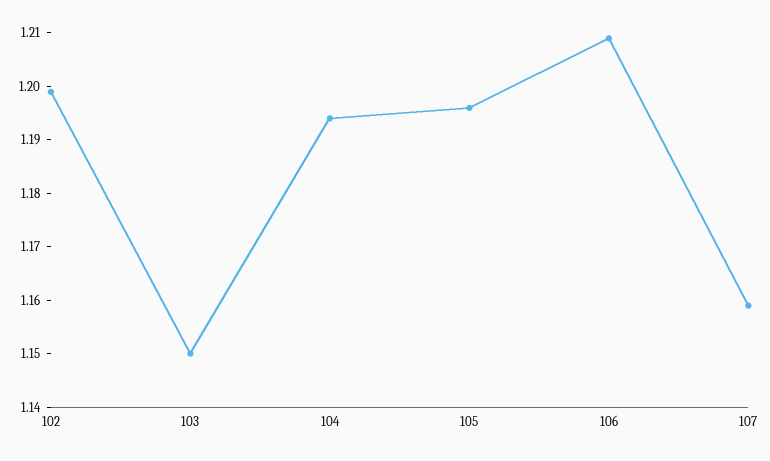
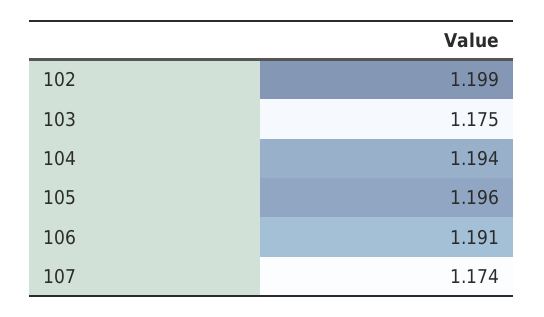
  {
    "102": 1.199,
-   "103": 1.15,
+   "103": 1.175,
    "104": 1.194,
    "105": 1.196,
-   "106": 1.21,
+   "106": 1.191,
-   "107": 1.16
+   "107": 1.174
  }

